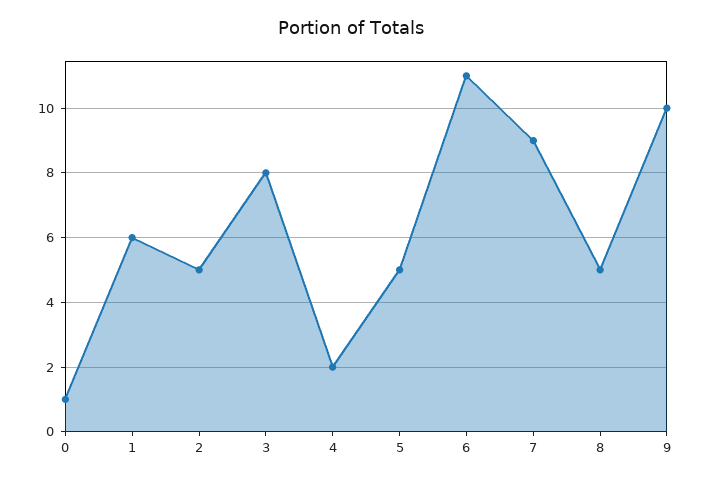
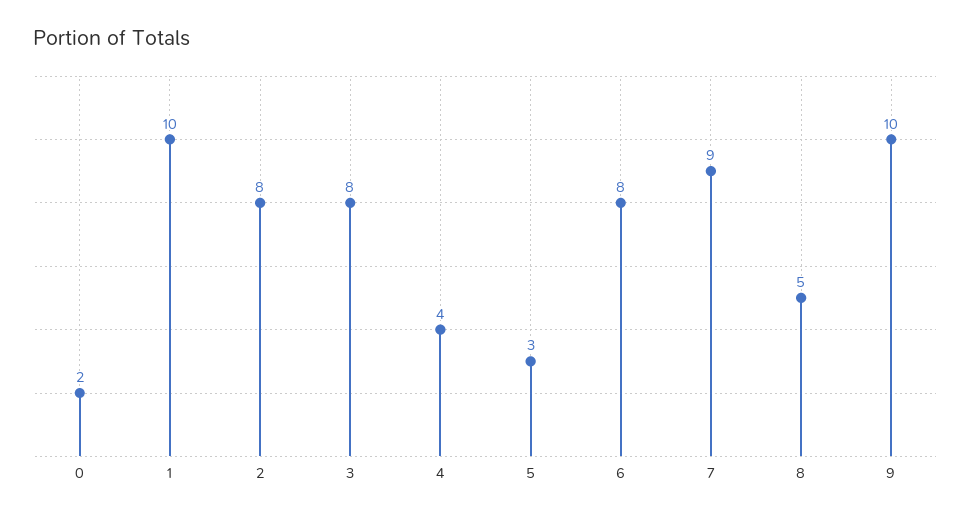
  {
-   "0": 1,
+   "0": 2,
-   "1": 6,
+   "1": 10,
-   "2": 5,
+   "2": 8,
    "3": 8,
-   "4": 2,
+   "4": 4,
-   "5": 5,
+   "5": 3,
-   "6": 11,
+   "6": 8,
    "7": 9,
    "8": 5,
    "9": 10
  }

